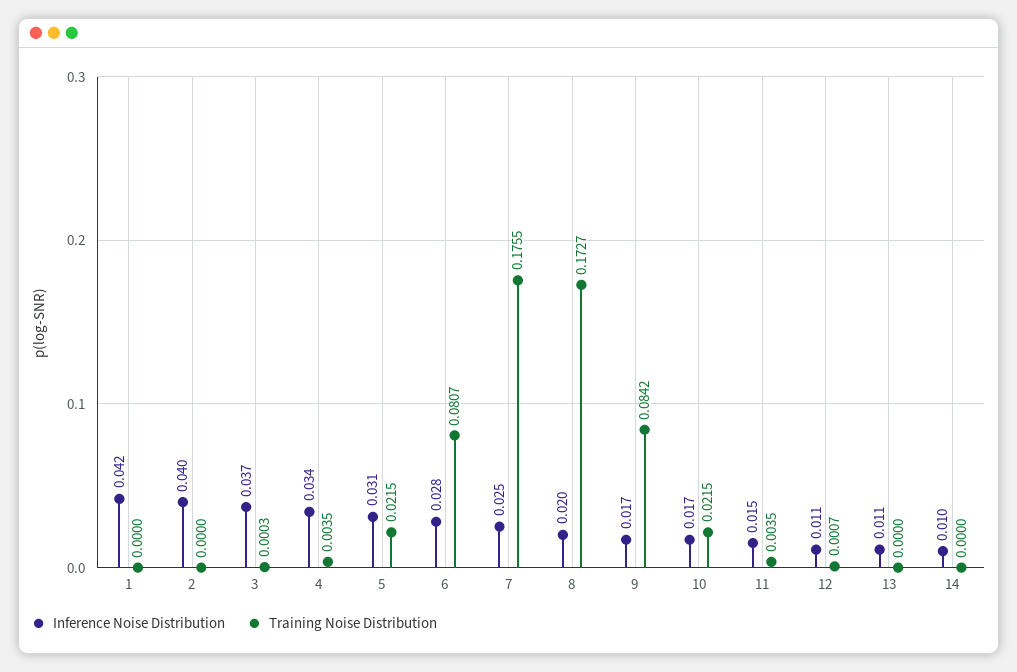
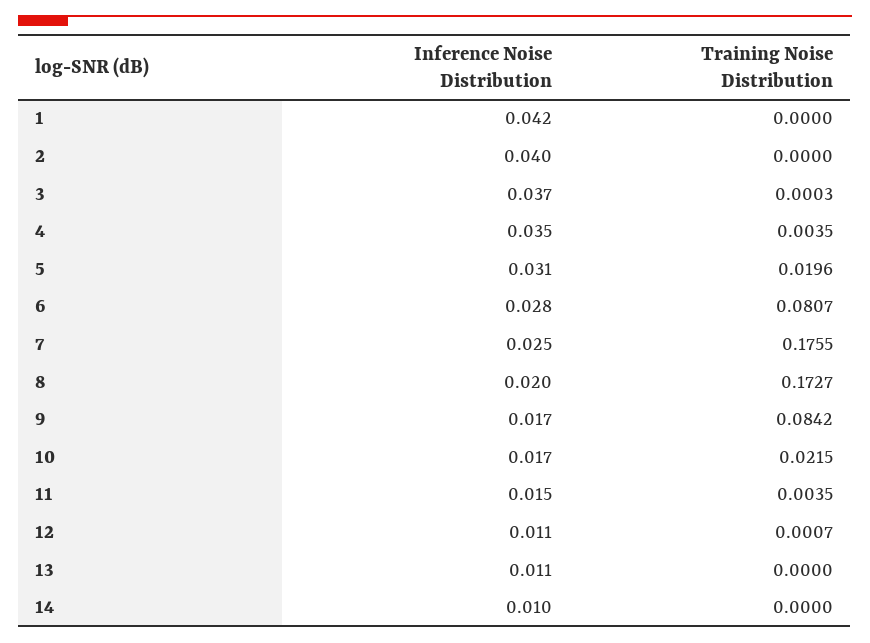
  {
    "Inference Noise Distribution": {
      "1": 0.042,
      "2": 0.04,
      "3": 0.037,
-     "4": 0.034,
+     "4": 0.035,
      "5": 0.031,
      "6": 0.028,
      "7": 0.025,
      "8": 0.02,
      "9": 0.017,
      "10": 0.017,
      "11": 0.015,
      "12": 0.011,
      "13": 0.011,
      "14": 0.01
    },
    "Training Noise Distribution": {
      "1": 0,
      "2": 0,
      "3": 0.0003,
      "4": 0.0035,
-     "5": 0.0215,
+     "5": 0.0196,
      "6": 0.0807,
      "7": 0.1755,
      "8": 0.1727,
      "9": 0.0842,
      "10": 0.0215,
      "11": 0.0035,
      "12": 0.0007,
      "13": 0,
      "14": 0
    }
  }

